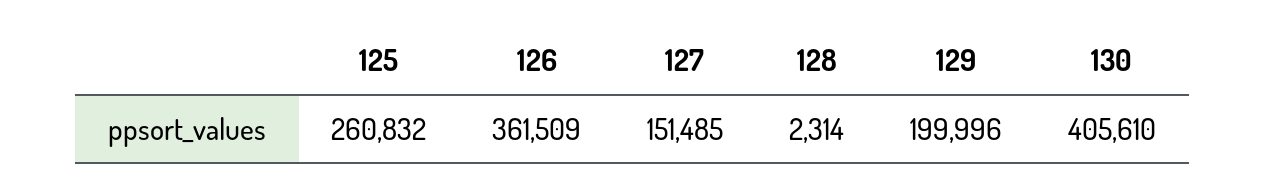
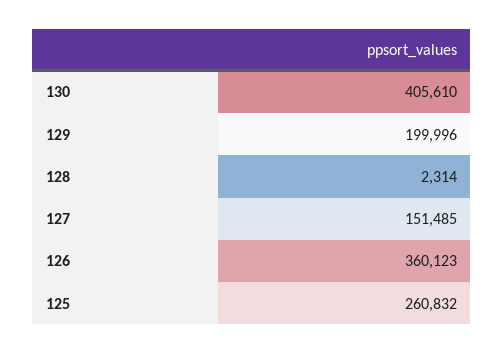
  {
    "125": 260832,
-   "126": 361509,
+   "126": 360123,
    "127": 151485,
    "128": 2314,
    "129": 199996,
    "130": 405610
  }

